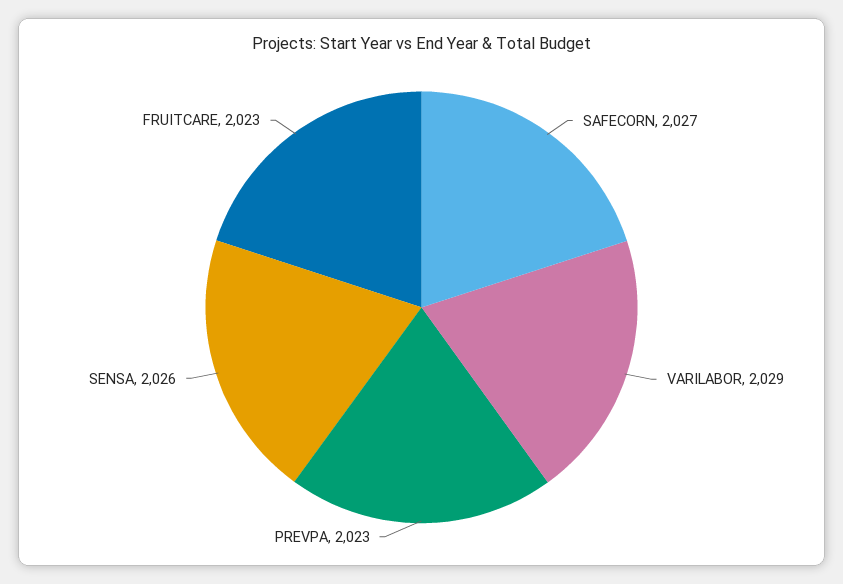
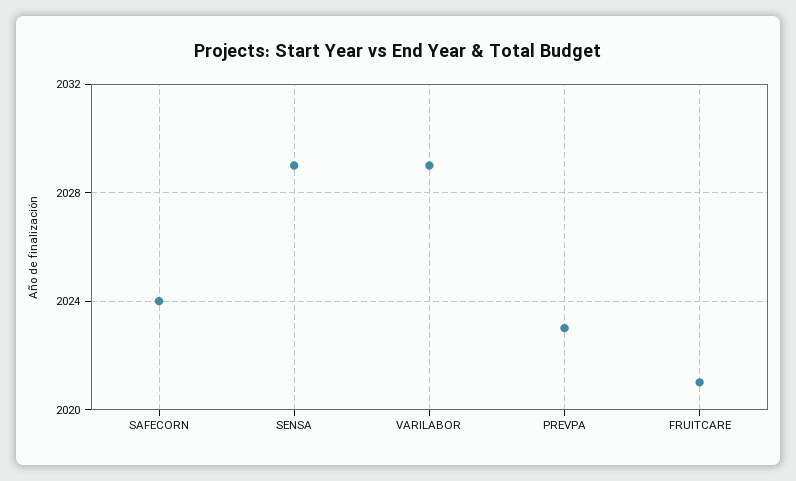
  {
-   "SAFECORN": 2027,
+   "SAFECORN": 2024,
    "VARILABOR": 2029,
    "PREVPA": 2023,
-   "SENSA": 2026,
+   "SENSA": 2029,
-   "FRUITCARE": 2023
+   "FRUITCARE": 2021
  }

